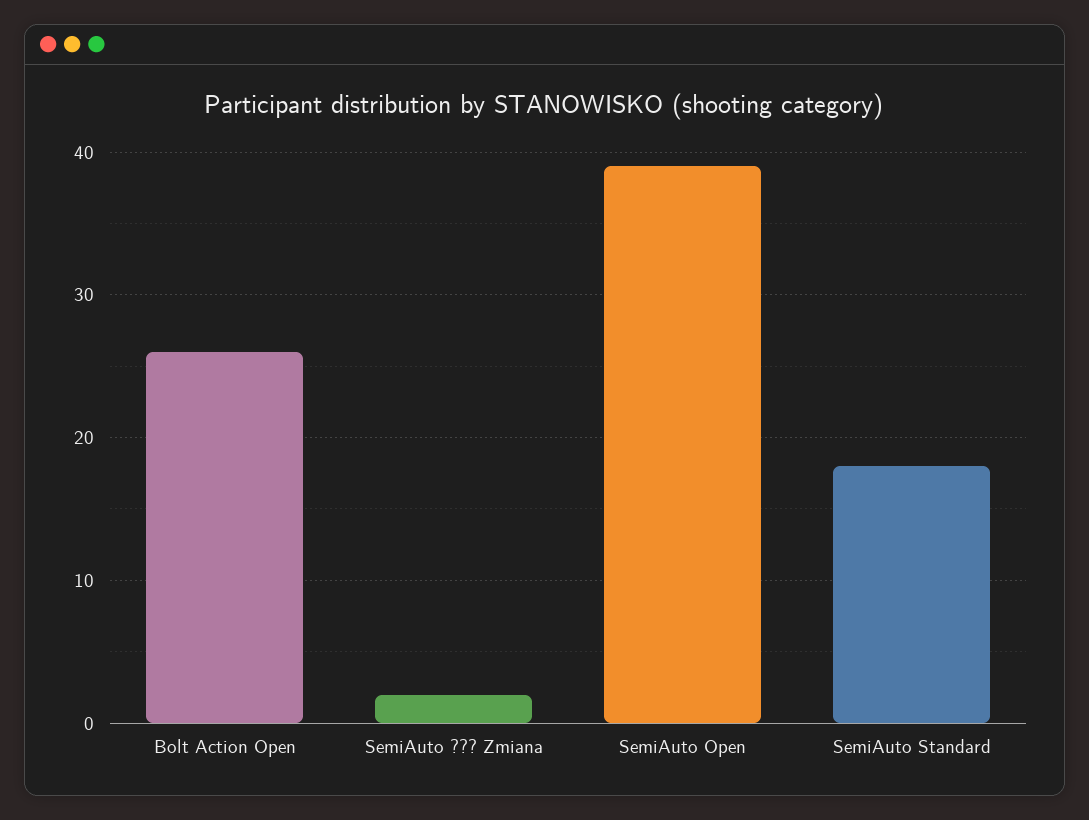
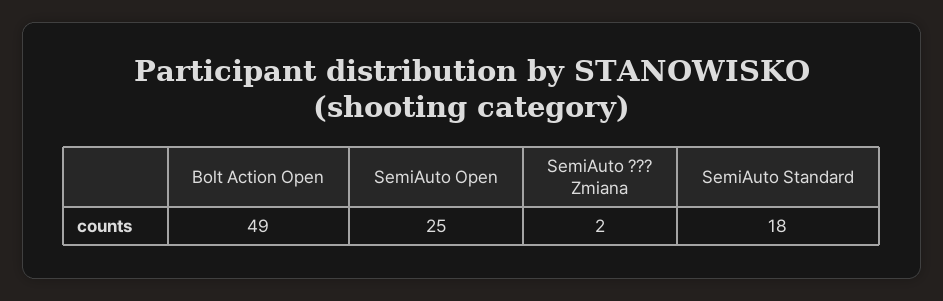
  {
-   "Bolt Action Open": 26,
+   "Bolt Action Open": 49,
    "SemiAuto ??? Zmiana": 2,
-   "SemiAuto Open": 39,
+   "SemiAuto Open": 25,
    "SemiAuto Standard": 18
  }

